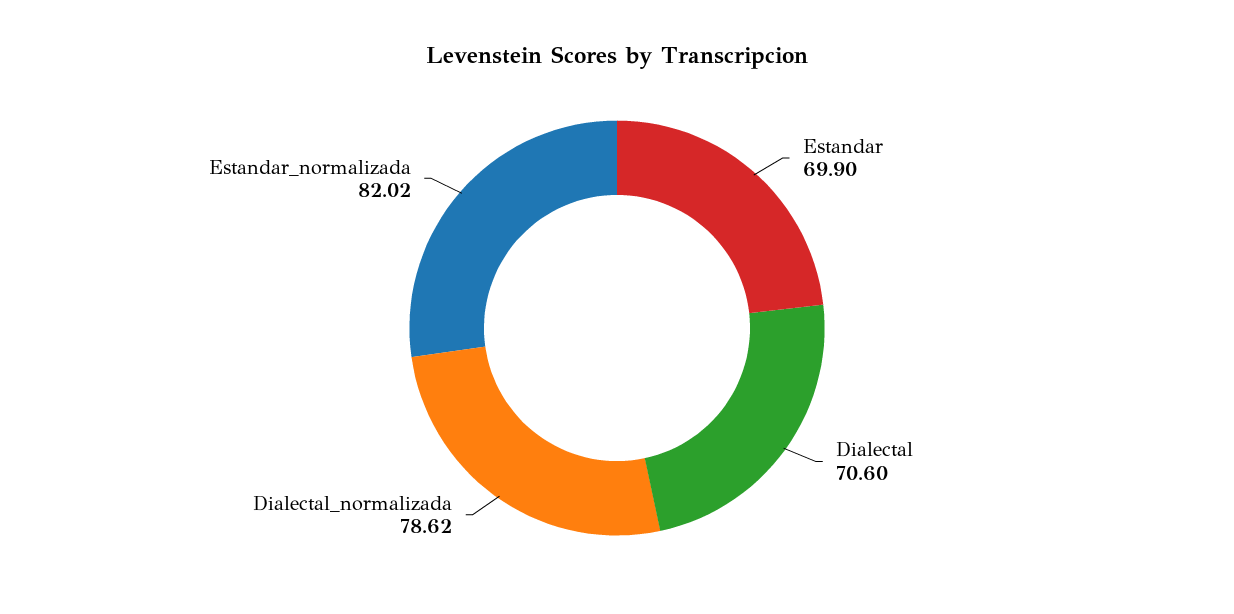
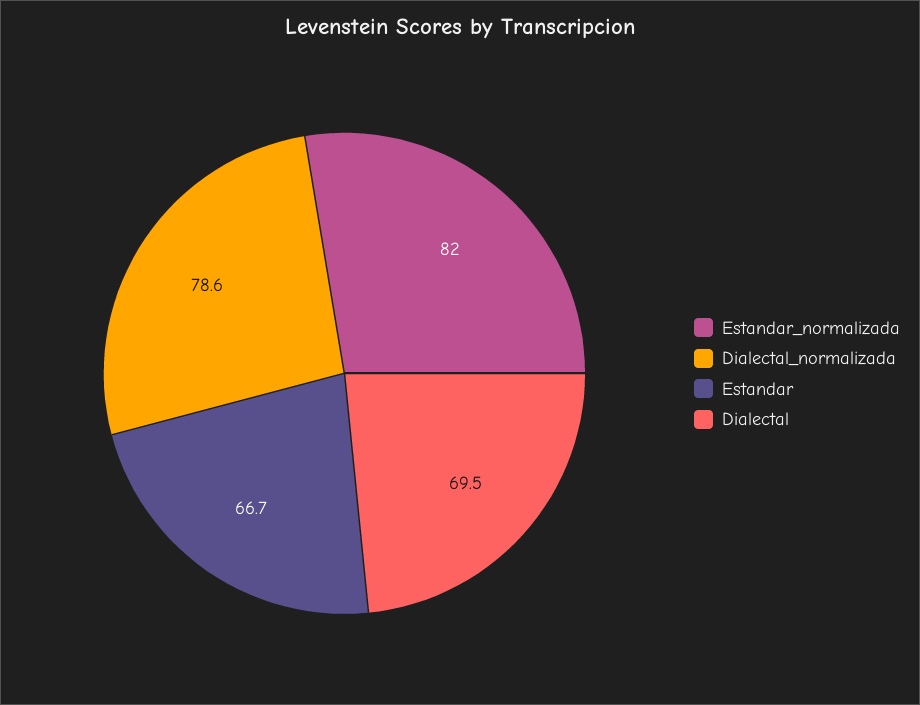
  {
-   "Estandar": 69.9,
+   "Estandar": 66.7,
-   "Dialectal": 70.6,
+   "Dialectal": 69.5,
    "Dialectal_normalizada": 78.62,
    "Estandar_normalizada": 82.02
  }

